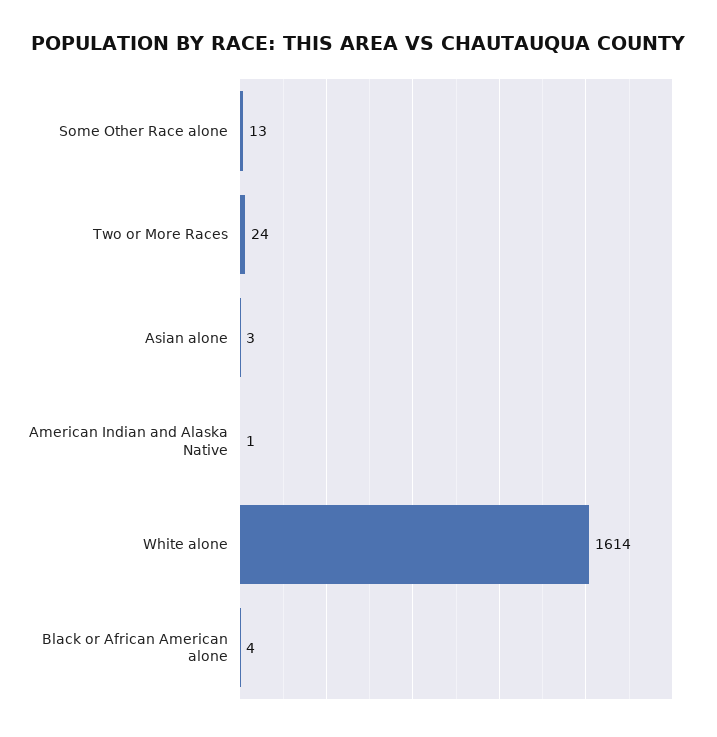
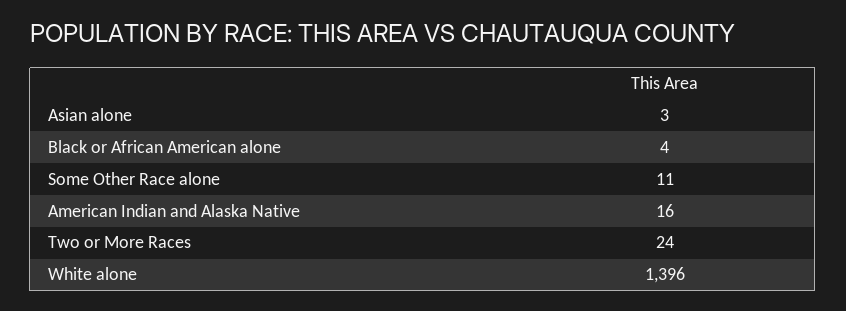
  {
-   "Some Other Race alone": 13,
+   "Some Other Race alone": 11,
    "Two or More Races": 24,
    "Asian alone": 3,
-   "American Indian and Alaska Native": 1,
+   "American Indian and Alaska Native": 16,
-   "White alone": 1614,
+   "White alone": 1396,
    "Black or African American alone": 4
  }

